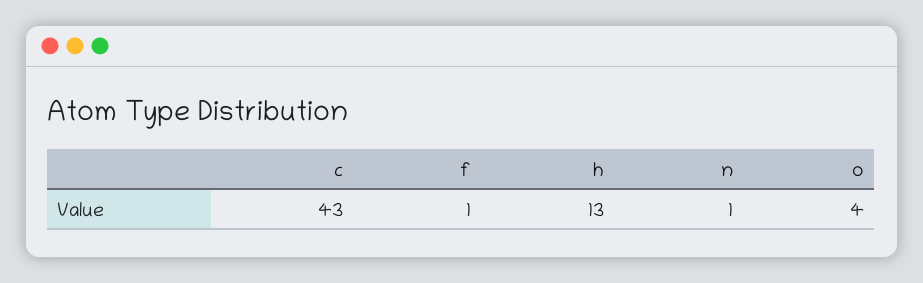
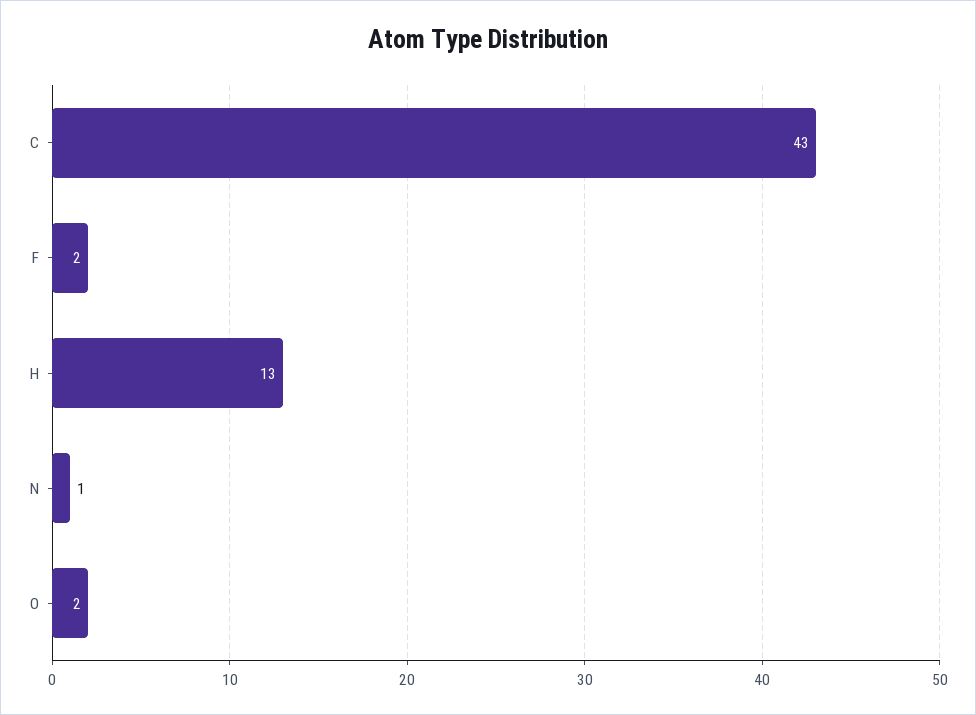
  {
    "c": 43,
-   "f": 1,
+   "f": 2,
    "h": 13,
    "n": 1,
-   "o": 4
+   "o": 2
  }

